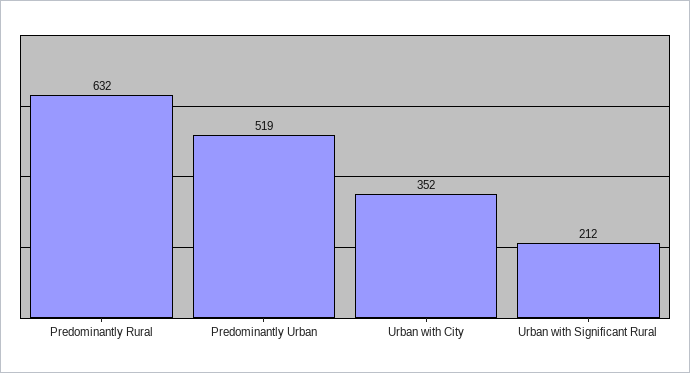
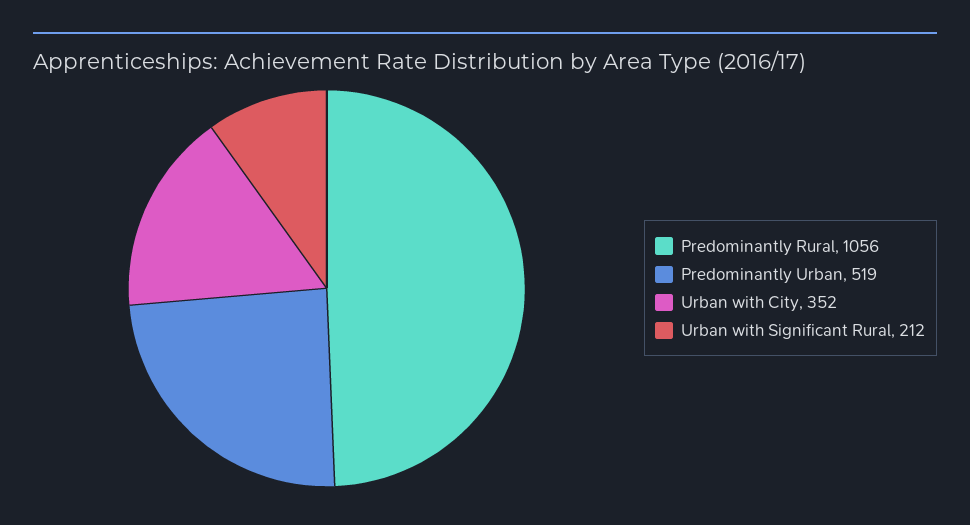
  {
-   "Predominantly Rural": 632,
+   "Predominantly Rural": 1056,
    "Predominantly Urban": 519,
    "Urban with City": 352,
    "Urban with Significant Rural": 212
  }

